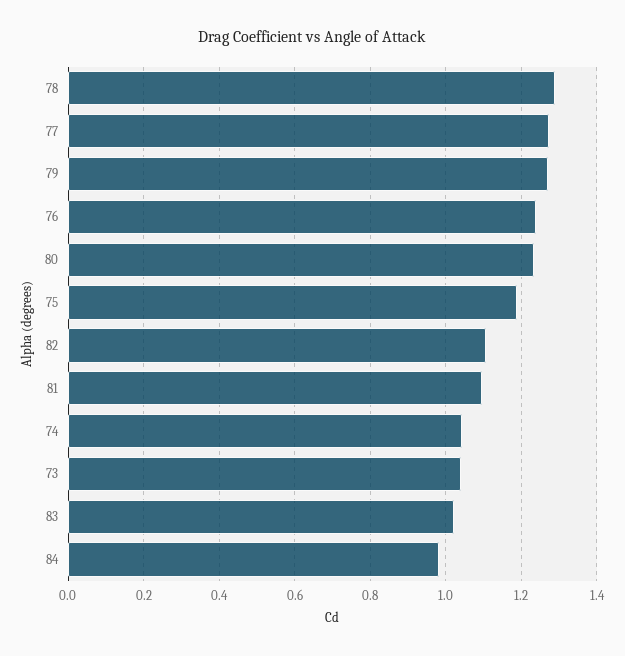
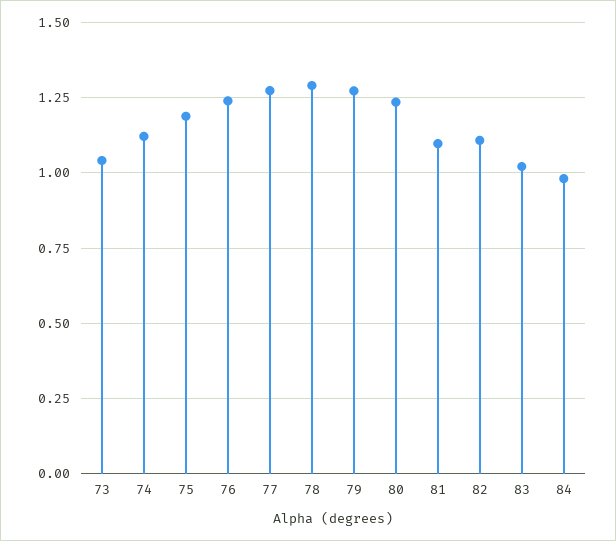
  {
    "78": 1.3,
    "77": 1.28,
    "79": 1.28,
    "76": 1.24,
    "80": 1.24,
    "75": 1.18,
    "82": 1.1,
    "81": 1.1,
-   "74": 1.04,
+   "74": 1.125,
    "73": 1.04,
    "83": 1.02,
    "84": 0.98
  }

